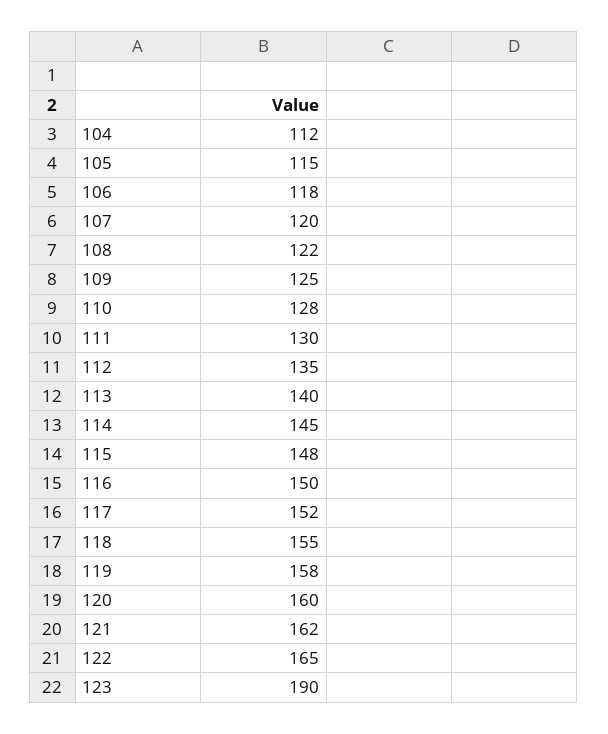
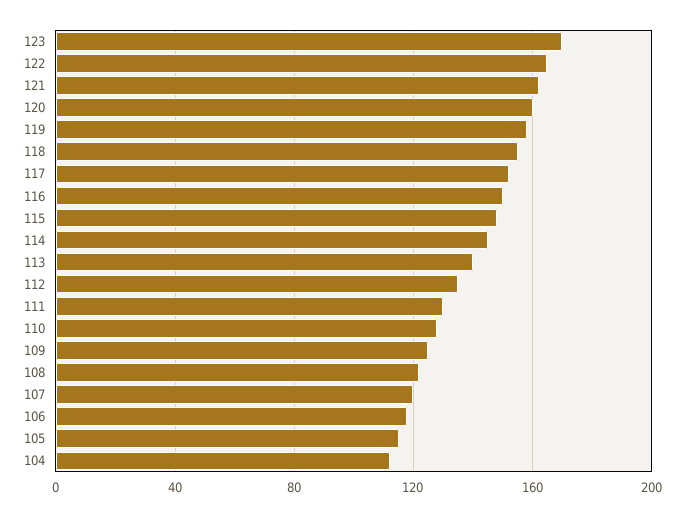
  {
    "104": 112,
    "105": 115,
    "106": 118,
    "107": 120,
    "108": 122,
    "109": 125,
    "110": 128,
    "111": 130,
    "112": 135,
    "113": 140,
    "114": 145,
    "115": 148,
    "116": 150,
    "117": 152,
    "118": 155,
    "119": 158,
    "120": 160,
    "121": 162,
    "122": 165,
-   "123": 190
+   "123": 170
  }

